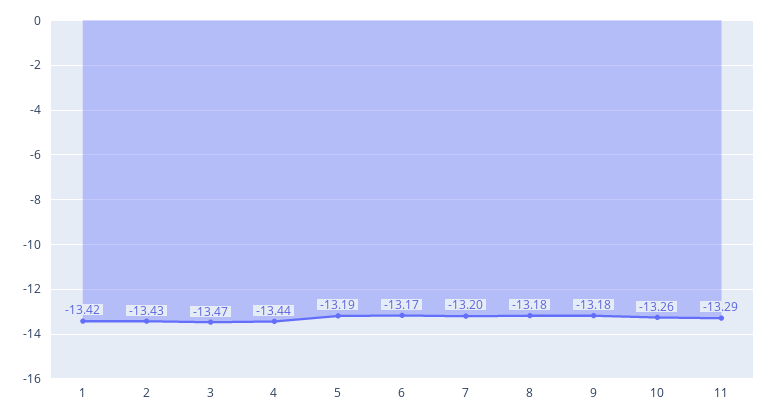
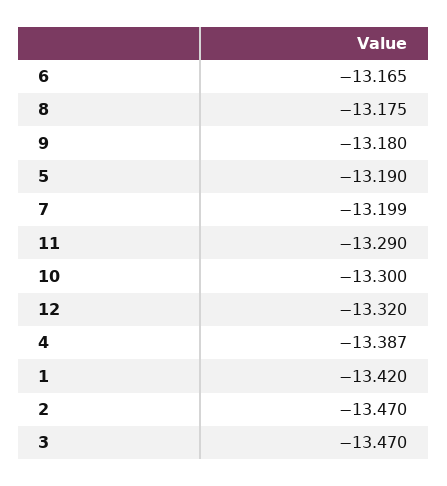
  {
    "1": -13.42,
-   "2": -13.43,
+   "2": -13.47,
    "3": -13.47,
-   "4": -13.44,
+   "4": -13.387,
    "5": -13.19,
    "6": -13.165,
    "7": -13.199,
    "8": -13.175,
    "9": -13.18,
-   "10": -13.26,
+   "10": -13.3,
-   "11": -13.29
+   "11": -13.29,
+   "12": -13.32
  }

